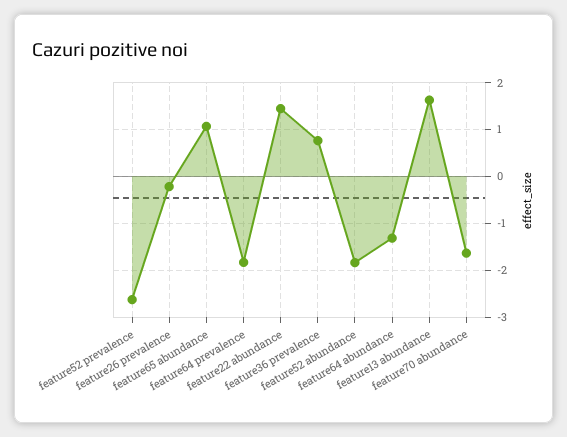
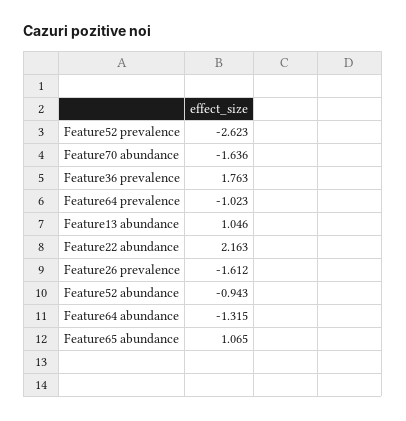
  {
    "feature52 prevalence": -2.623,
-   "feature26 prevalence": -0.2,
+   "feature26 prevalence": -1.612,
    "feature65 abundance": 1.065,
-   "feature64 prevalence": -1.8,
+   "feature64 prevalence": -1.023,
-   "feature22 abundance": 1.4,
+   "feature22 abundance": 2.163,
-   "feature36 prevalence": 0.8,
+   "feature36 prevalence": 1.763,
-   "feature52 abundance": -1.8,
+   "feature52 abundance": -0.943,
    "feature64 abundance": -1.315,
-   "feature13 abundance": 1.6,
+   "feature13 abundance": 1.046,
    "feature70 abundance": -1.636
  }

